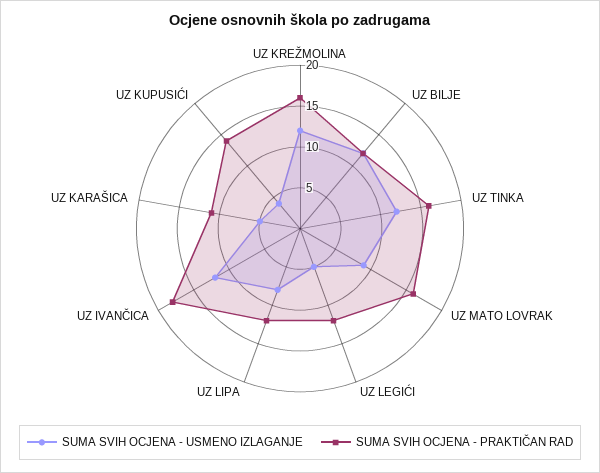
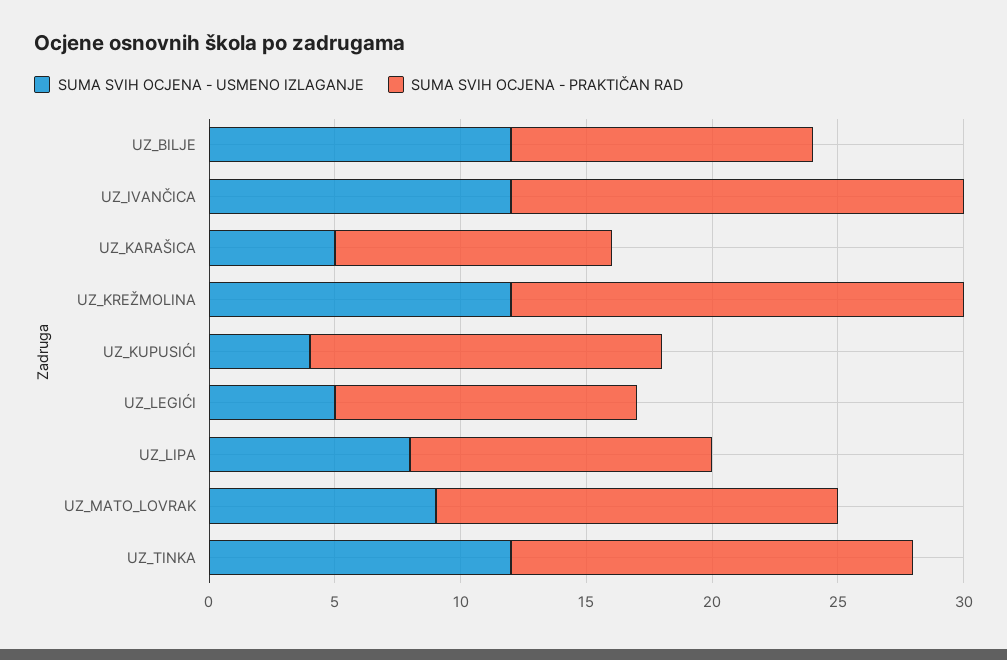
  {
    "SUMA SVIH OCJENA - USMENO IZLAGANJE": {
      "UZ KREŽMOLINA": 12,
      "UZ BILJE": 12,
      "UZ TINKA": 12,
      "UZ MATO LOVRAK": 9,
      "UZ LEGIĆI": 5,
      "UZ LIPA": 8,
      "UZ IVANČICA": 12,
      "UZ KARAŠICA": 5,
      "UZ KUPUSIĆI": 4
    },
    "SUMA SVIH OCJENA - PRAKTIČAN RAD": {
-     "UZ KREŽMOLINA": 16,
+     "UZ KREŽMOLINA": 18,
      "UZ BILJE": 12,
      "UZ TINKA": 16,
      "UZ MATO LOVRAK": 16,
      "UZ LEGIĆI": 12,
      "UZ LIPA": 12,
      "UZ IVANČICA": 18,
      "UZ KARAŠICA": 11,
      "UZ KUPUSIĆI": 14
    }
  }

